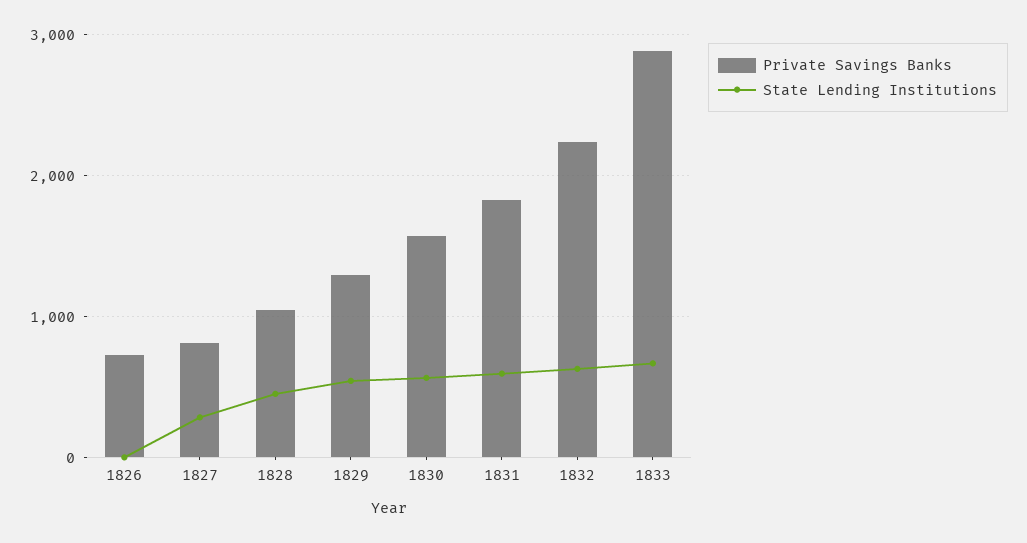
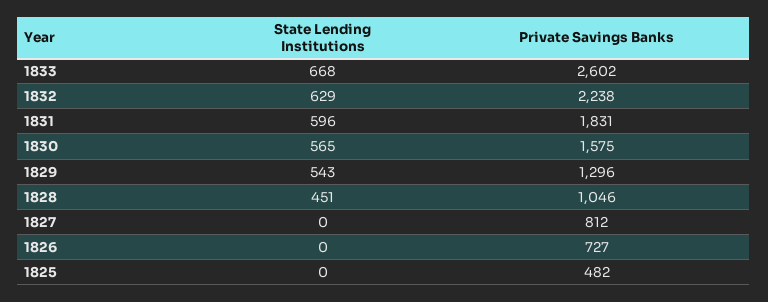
  {
    "Private Savings Banks": {
      "1826": 727,
      "1827": 812,
      "1828": 1046,
      "1829": 1296,
      "1830": 1575,
      "1831": 1831,
      "1832": 2238,
-     "1833": 2900
+     "1833": 2602,
+     "1825": 482
    },
    "State Lending Institutions": {
      "1826": 0,
-     "1827": 300,
+     "1827": 0,
      "1828": 451,
      "1829": 543,
      "1830": 565,
      "1831": 596,
      "1832": 629,
-     "1833": 668
+     "1833": 668,
+     "1825": 0
    }
  }

